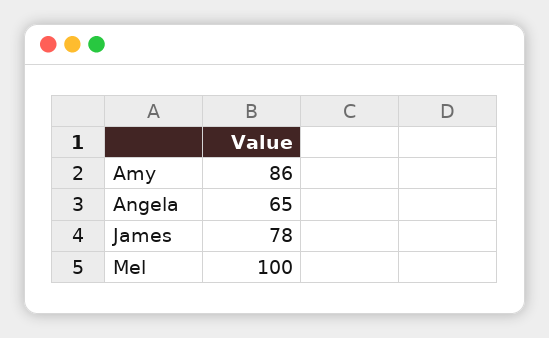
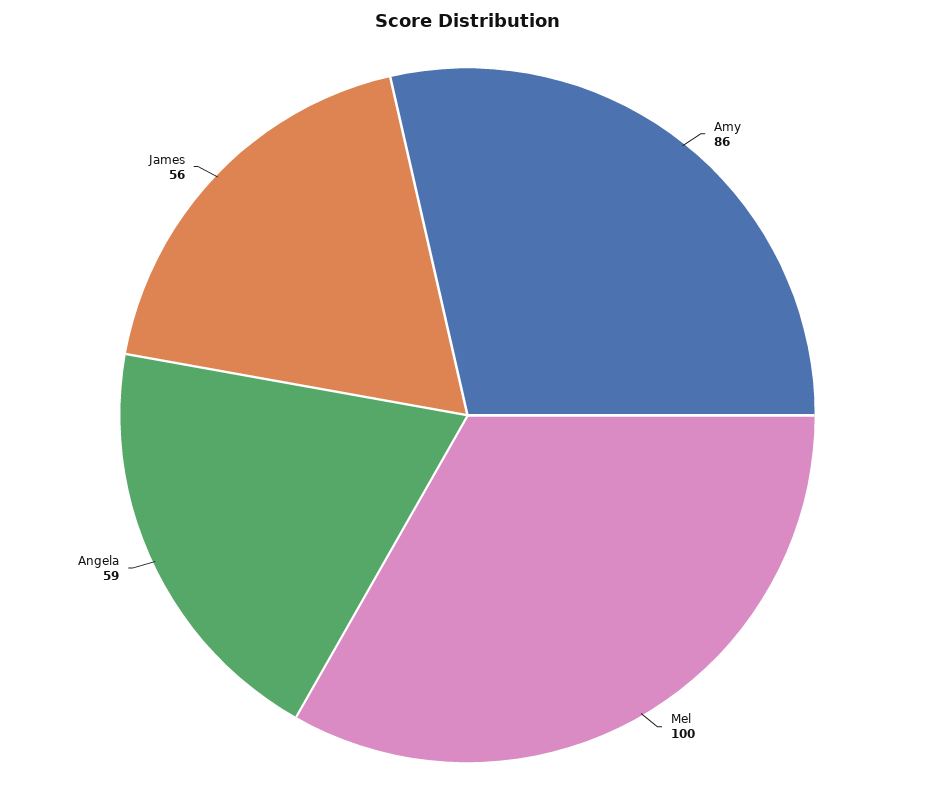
  {
    "Amy": 86,
-   "Angela": 65,
+   "Angela": 59,
-   "James": 78,
+   "James": 56,
    "Mel": 100
  }

